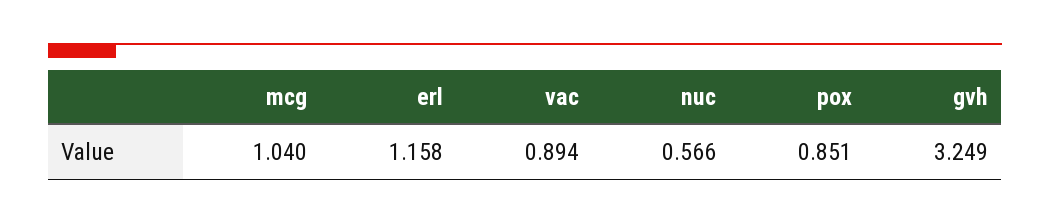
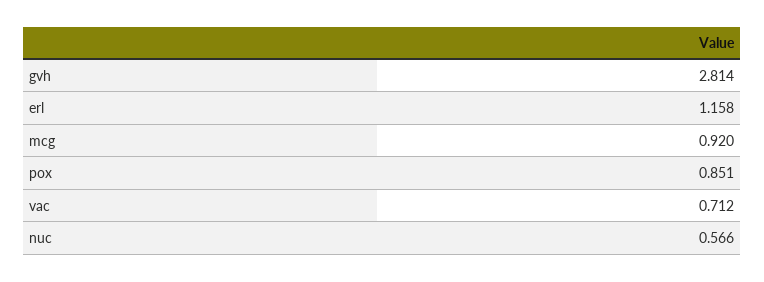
  {
-   "mcg": 1.04,
+   "mcg": 0.92,
    "erl": 1.158,
-   "vac": 0.894,
+   "vac": 0.712,
    "nuc": 0.566,
    "pox": 0.851,
-   "gvh": 3.249
+   "gvh": 2.814
  }

